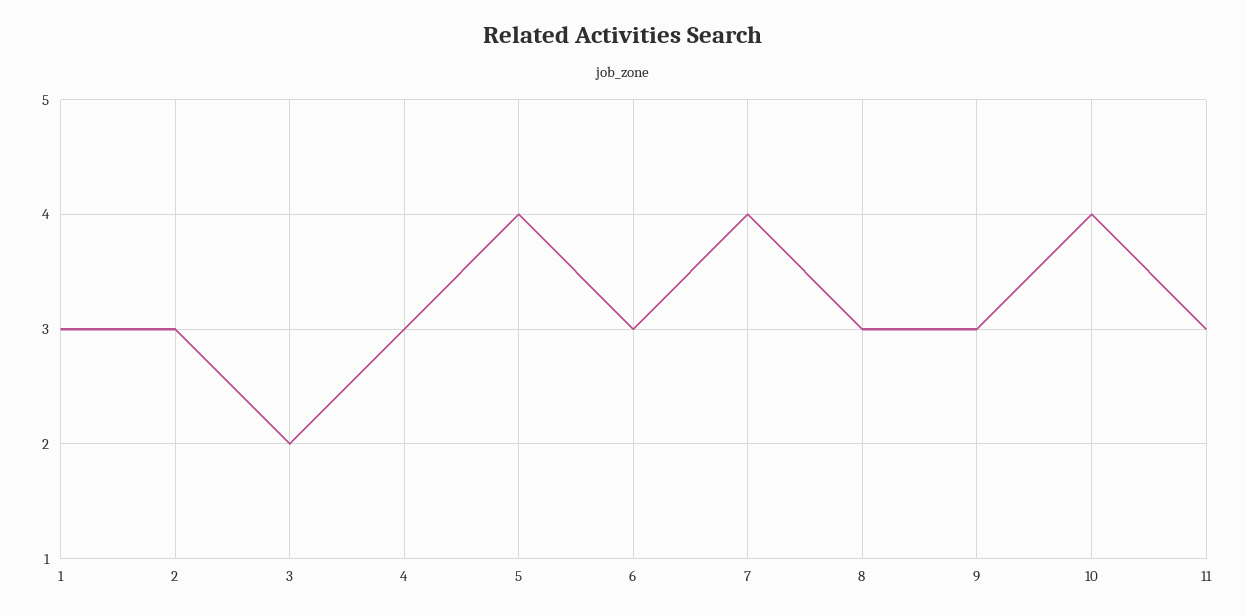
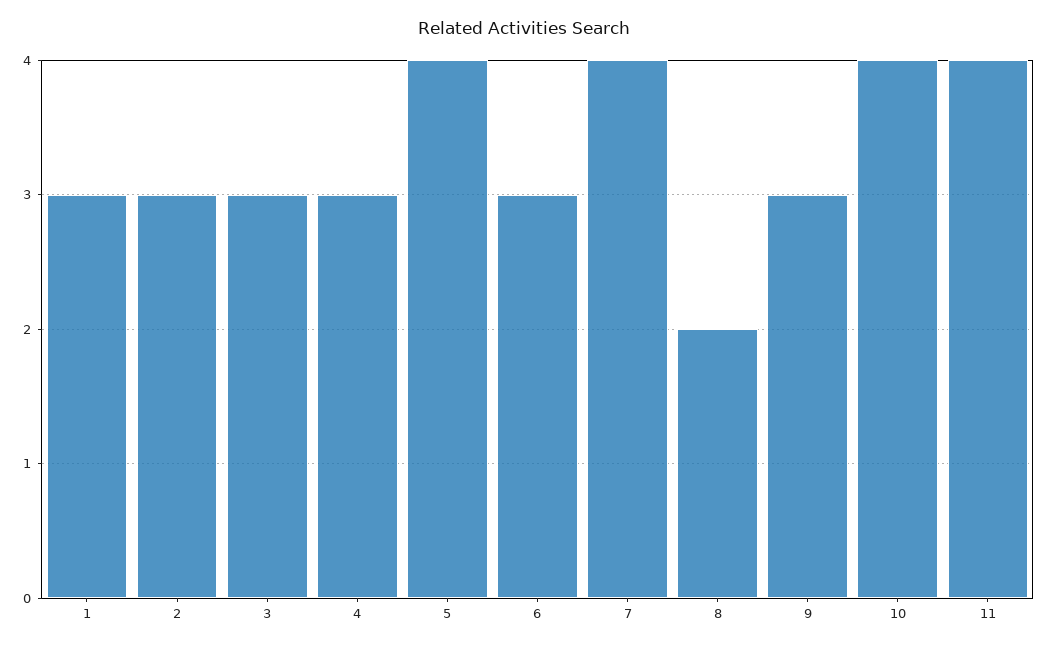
  {
    "1": 3,
    "2": 3,
-   "3": 2,
+   "3": 3,
    "4": 3,
    "5": 4,
    "6": 3,
    "7": 4,
-   "8": 3,
+   "8": 2,
    "9": 3,
    "10": 4,
-   "11": 3
+   "11": 4
  }

